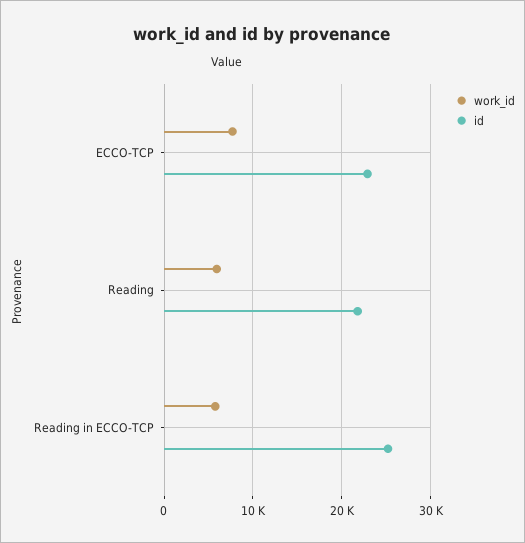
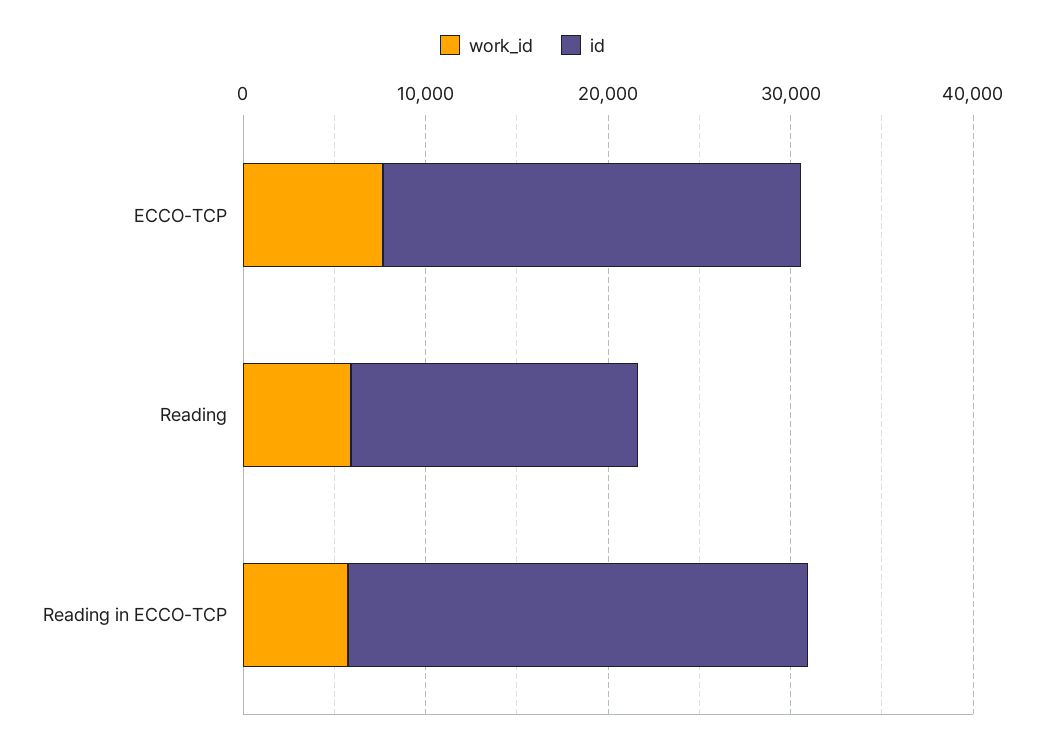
  {
    "work_id": {
      "ECCO-TCP": 8000,
      "Reading": 6000,
      "Reading in ECCO-TCP": 6000
    },
    "id": {
      "ECCO-TCP": 23000,
-     "Reading": 22000,
+     "Reading": 16000,
      "Reading in ECCO-TCP": 25000
    }
  }

